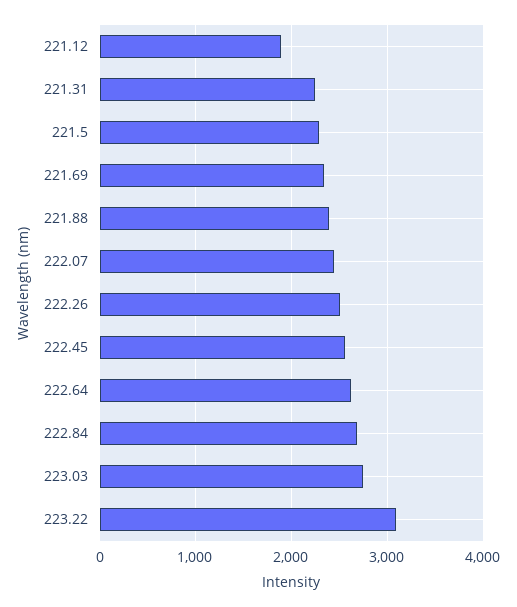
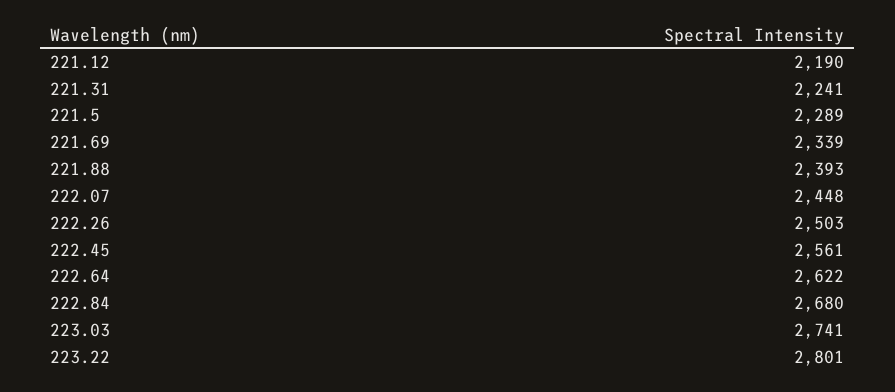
  {
-   "221.12": 1900,
+   "221.12": 2190,
    "221.31": 2241,
    "221.5": 2289,
    "221.69": 2339,
    "221.88": 2393,
    "222.07": 2448,
    "222.26": 2503,
    "222.45": 2561,
    "222.64": 2622,
    "222.84": 2680,
    "223.03": 2741,
-   "223.22": 3100
+   "223.22": 2801
  }

